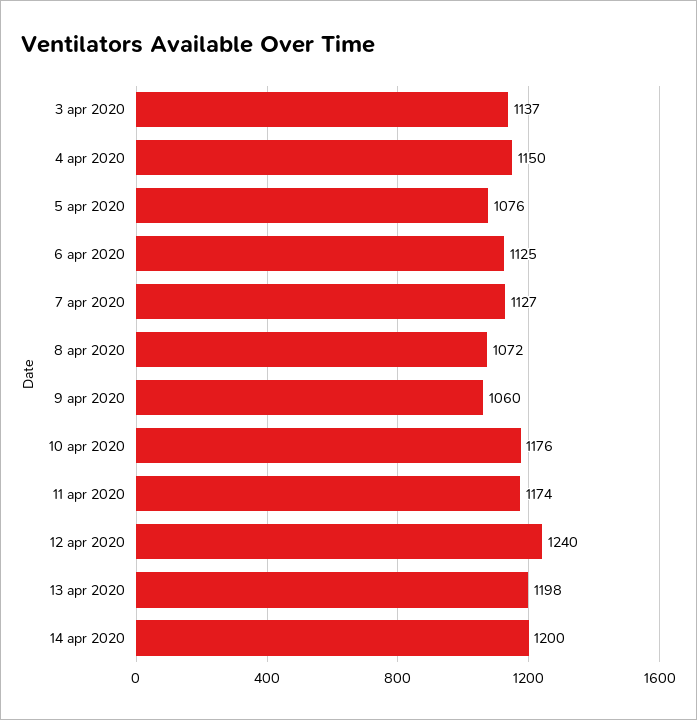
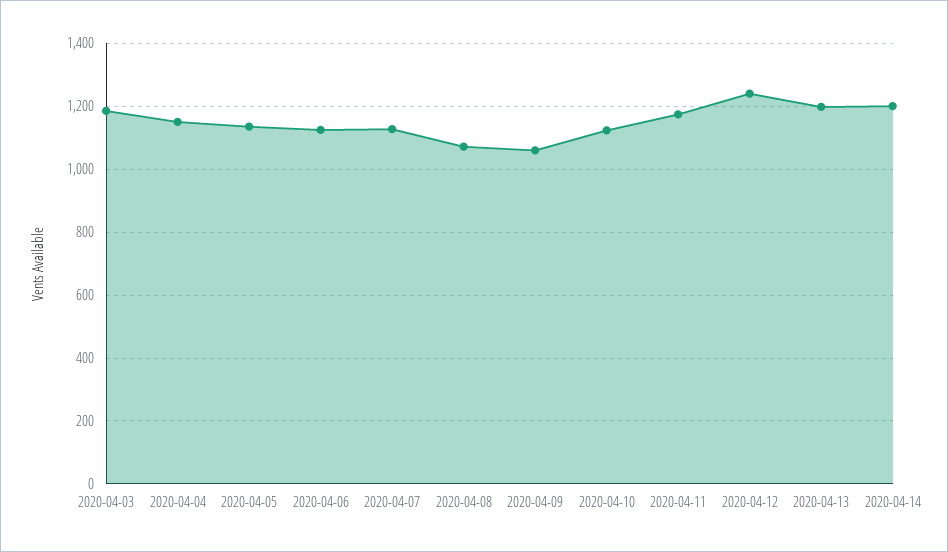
  {
-   "3 apr 2020": 1137,
+   "3 apr 2020": 1180,
    "4 apr 2020": 1150,
-   "5 apr 2020": 1076,
+   "5 apr 2020": 1140,
    "6 apr 2020": 1125,
    "7 apr 2020": 1127,
    "8 apr 2020": 1072,
    "9 apr 2020": 1060,
-   "10 apr 2020": 1176,
+   "10 apr 2020": 1120,
    "11 apr 2020": 1174,
    "12 apr 2020": 1240,
    "13 apr 2020": 1198,
    "14 apr 2020": 1200
  }

